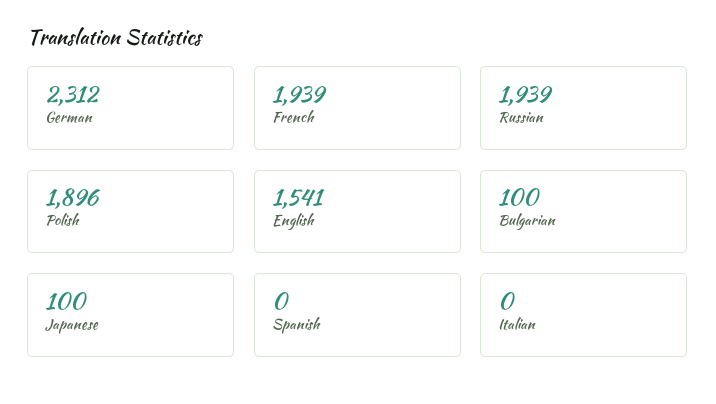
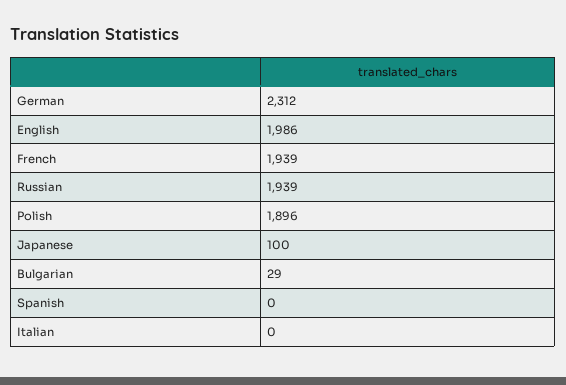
  {
    "German": 2312,
    "French": 1939,
    "Russian": 1939,
    "Polish": 1896,
-   "English": 1541,
+   "English": 1986,
-   "Bulgarian": 100,
+   "Bulgarian": 29,
    "Japanese": 100,
    "Spanish": 0,
    "Italian": 0
  }

